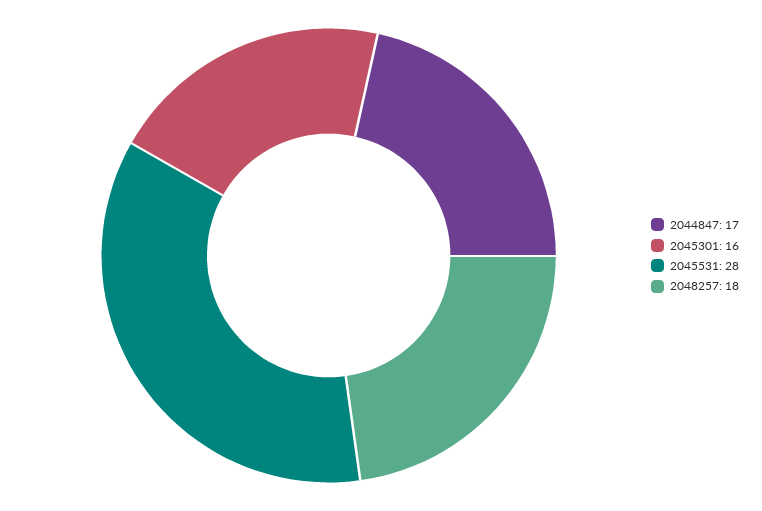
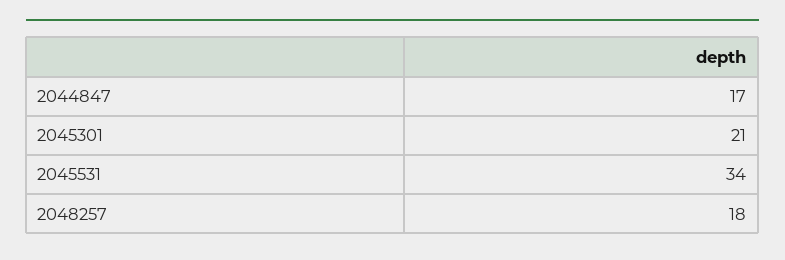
  {
    "2044847": 17,
-   "2045301": 16,
+   "2045301": 21,
-   "2045531": 28,
+   "2045531": 34,
    "2048257": 18
  }

